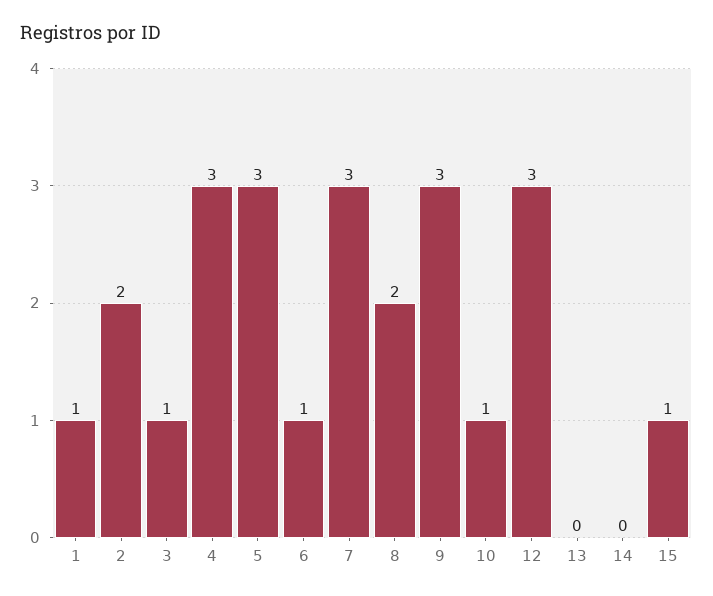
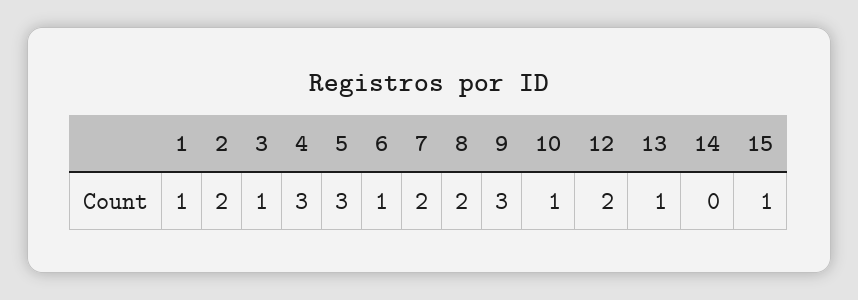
  {
    "1": 1,
    "2": 2,
    "3": 1,
    "4": 3,
    "5": 3,
    "6": 1,
-   "7": 3,
+   "7": 2,
    "8": 2,
    "9": 3,
    "10": 1,
-   "12": 3,
+   "12": 2,
-   "13": 0,
+   "13": 1,
    "14": 0,
    "15": 1
  }

